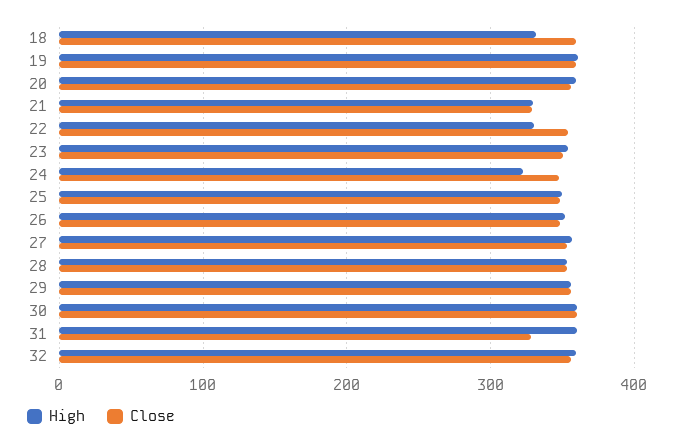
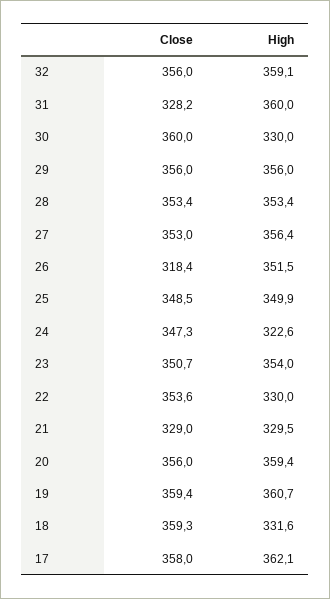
  {
    "High": {
      "18": 331.6,
      "19": 360.7,
      "20": 359.4,
      "21": 329.5,
      "22": 330,
      "23": 354,
      "24": 322.6,
      "25": 349.9,
      "26": 351.5,
      "27": 356.4,
      "28": 353.4,
      "29": 356,
-     "30": 360,
+     "30": 330,
      "31": 360,
-     "32": 359.1
+     "32": 359.1,
+     "17": 362.1
    },
    "Close": {
      "18": 359.3,
      "19": 359.4,
      "20": 356,
      "21": 329,
      "22": 353.6,
      "23": 350.7,
      "24": 347.3,
      "25": 348.5,
-     "26": 350,
+     "26": 318.4,
      "27": 353,
      "28": 353.4,
      "29": 356,
      "30": 360,
      "31": 328.2,
-     "32": 356
+     "32": 356,
+     "17": 358
    }
  }

